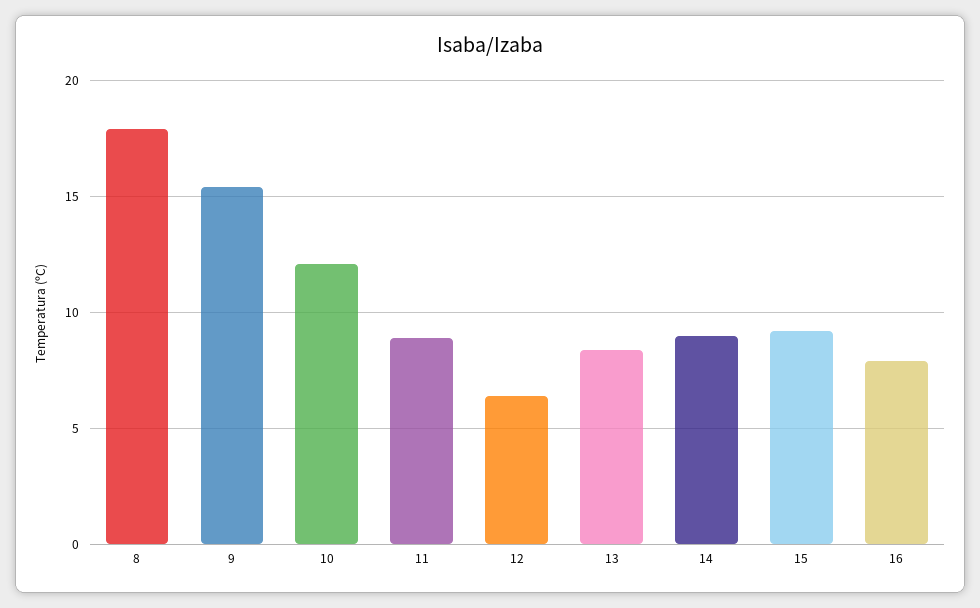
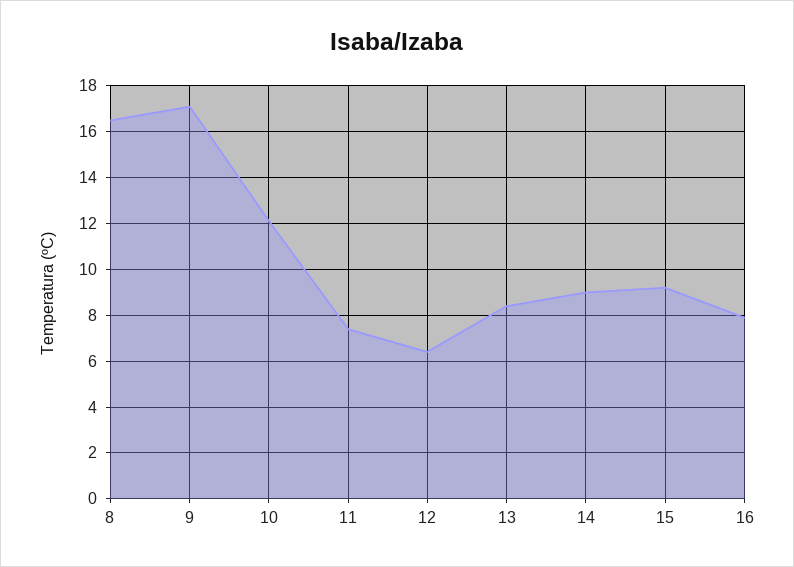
  {
-   "8": 18,
+   "8": 16.5,
-   "9": 15.5,
+   "9": 17,
    "10": 12,
-   "11": 9,
+   "11": 7.5,
    "12": 6.5,
    "13": 8.5,
    "14": 9,
    "15": 9,
    "16": 8
  }

